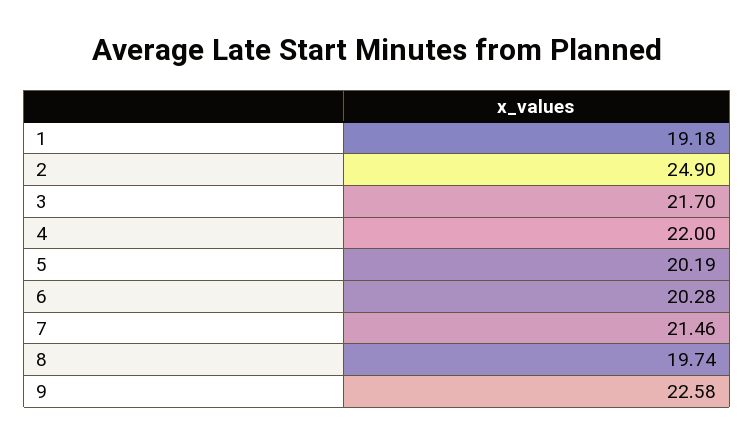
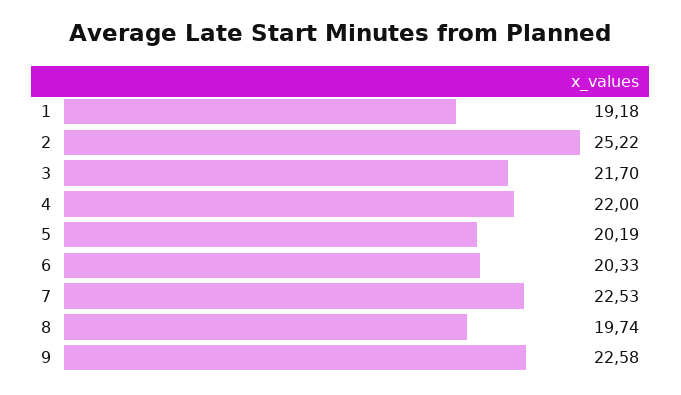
  {
    "1": 19.18,
-   "2": 24.9,
+   "2": 25.22,
    "3": 21.7,
    "4": 22,
    "5": 20.19,
-   "6": 20.28,
+   "6": 20.33,
-   "7": 21.46,
+   "7": 22.53,
    "8": 19.74,
    "9": 22.58
  }

